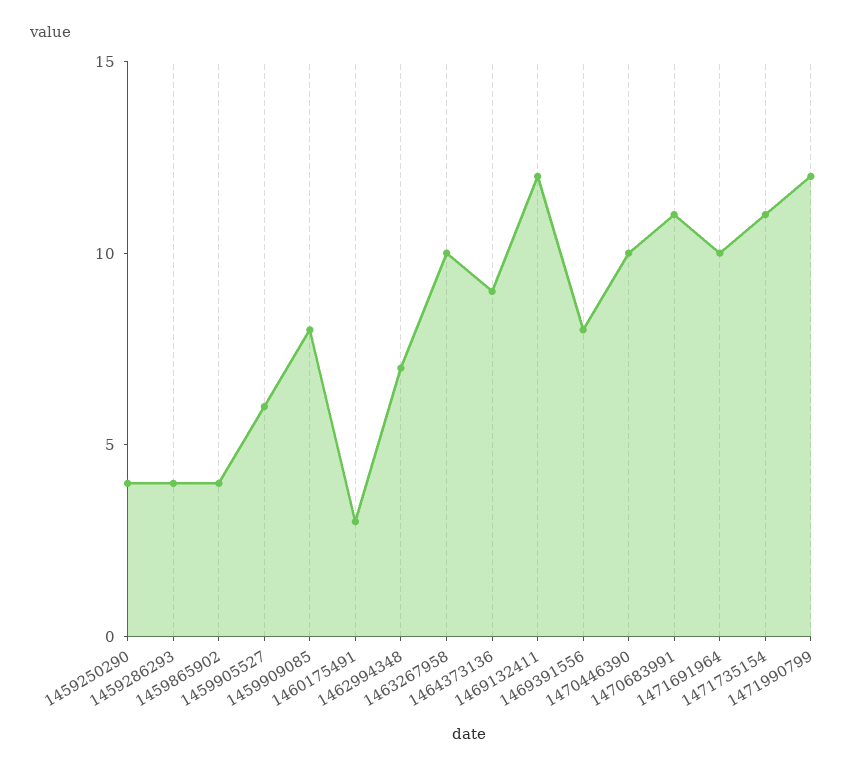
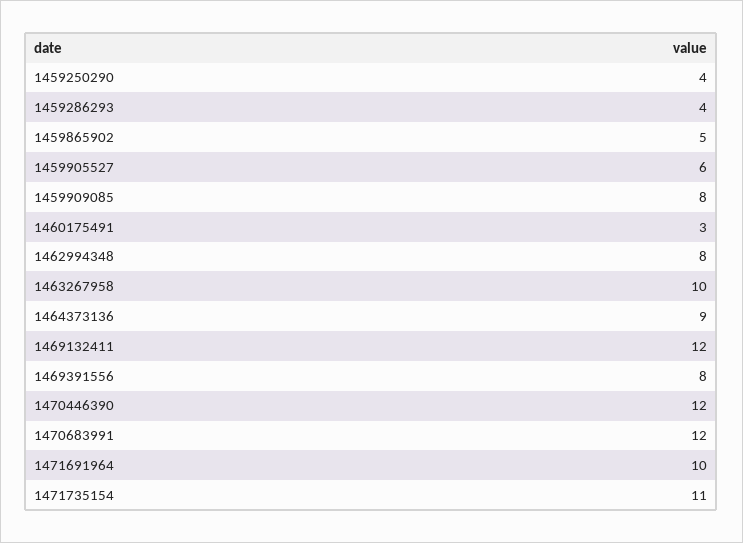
  {
    "1459250290": 4,
    "1459286293": 4,
-   "1459865902": 4,
+   "1459865902": 5,
    "1459905527": 6,
    "1459909085": 8,
    "1460175491": 3,
-   "1462994348": 7,
+   "1462994348": 8,
    "1463267958": 10,
    "1464373136": 9,
    "1469132411": 12,
    "1469391556": 8,
-   "1470446390": 10,
+   "1470446390": 12,
-   "1470683991": 11,
+   "1470683991": 12,
    "1471691964": 10,
-   "1471735154": 11,
+   "1471735154": 11
-   "1471990799": 12
  }

